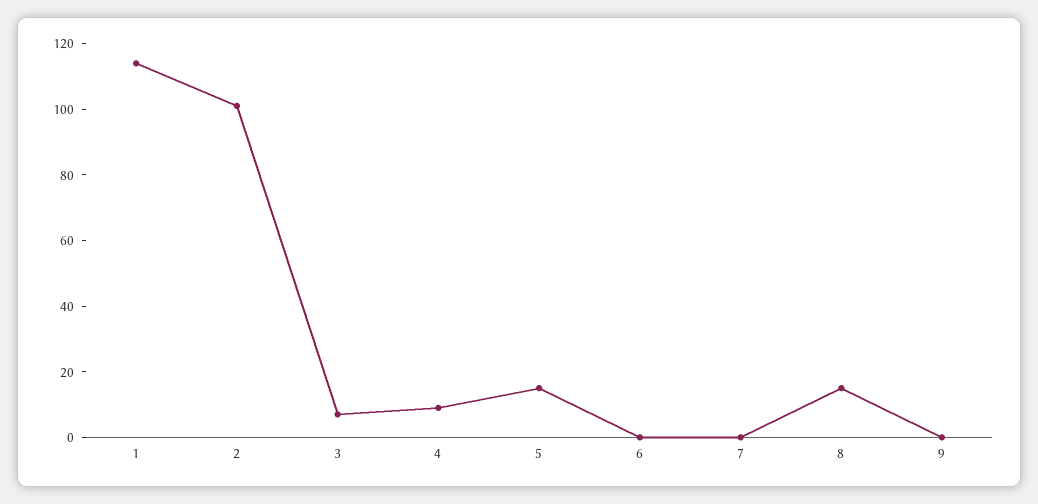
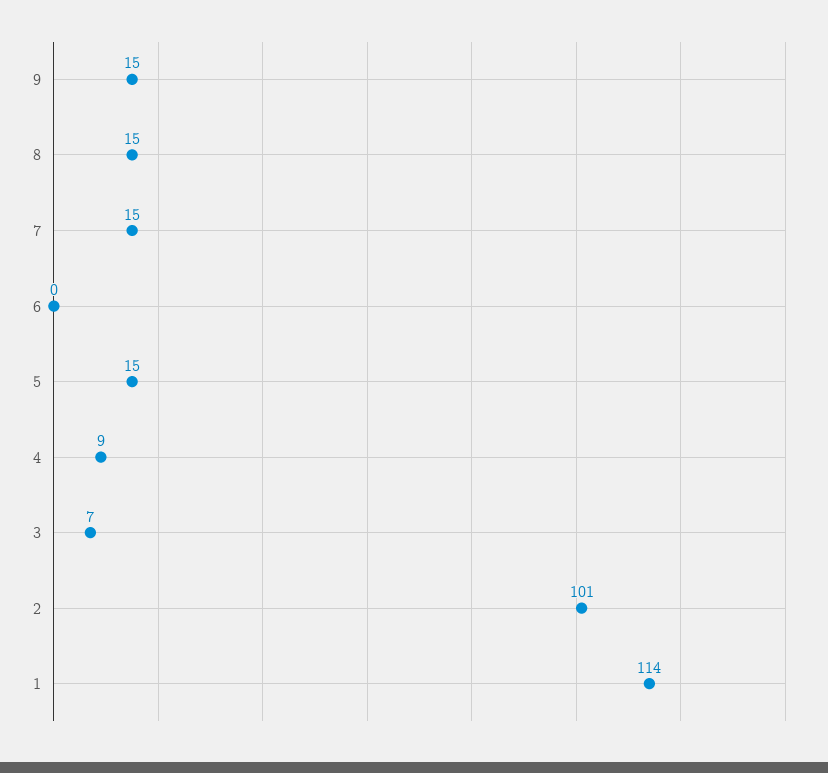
  {
    "1": 114,
    "2": 101,
    "3": 7,
    "4": 9,
    "5": 15,
    "6": 0,
-   "7": 0,
+   "7": 15,
    "8": 15,
-   "9": 0
+   "9": 15
  }

